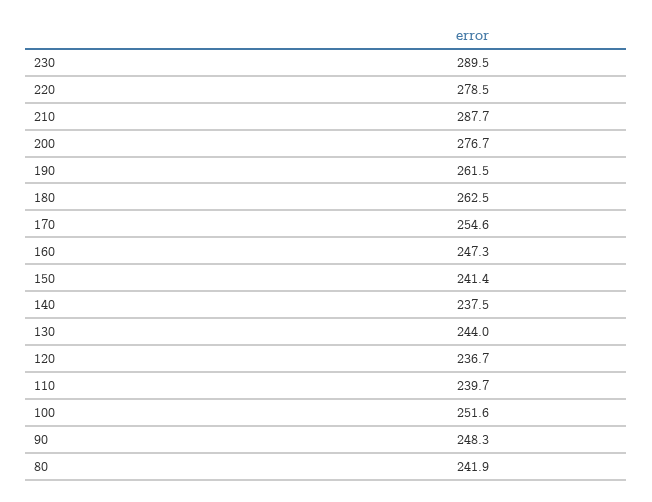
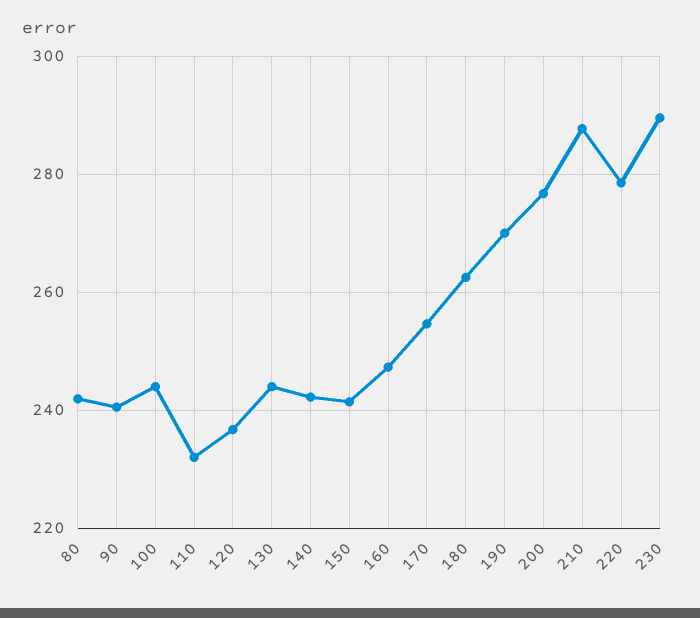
  {
    "230": 289.5,
    "220": 278.5,
    "210": 287.7,
    "200": 276.7,
-   "190": 261.5,
+   "190": 270,
    "180": 262.5,
    "170": 254.6,
    "160": 247.3,
    "150": 241.4,
-   "140": 237.5,
+   "140": 242,
    "130": 244,
    "120": 236.7,
-   "110": 239.7,
+   "110": 232,
-   "100": 251.6,
+   "100": 244,
-   "90": 248.3,
+   "90": 240,
    "80": 241.9
  }

